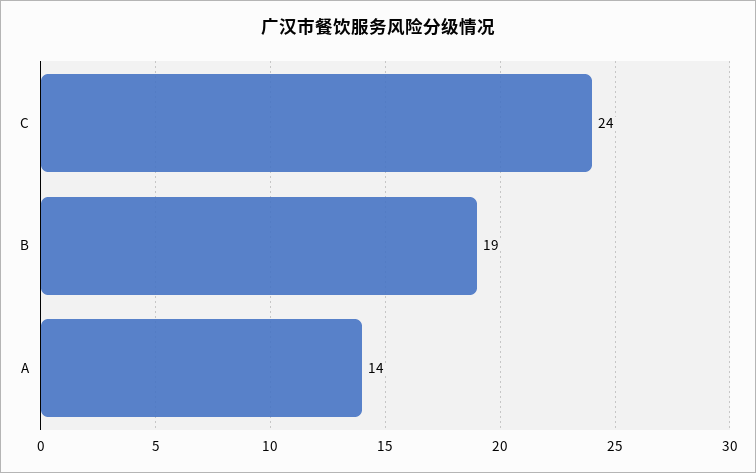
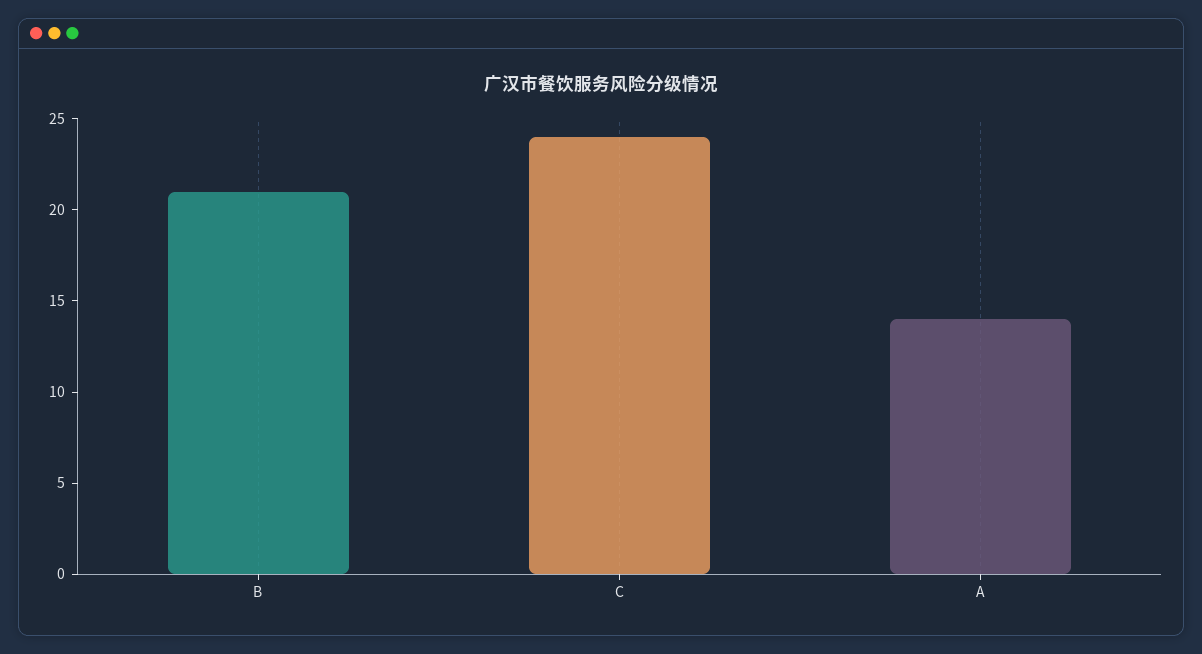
  {
    "C": 24,
-   "B": 19,
+   "B": 21,
    "A": 14
  }

